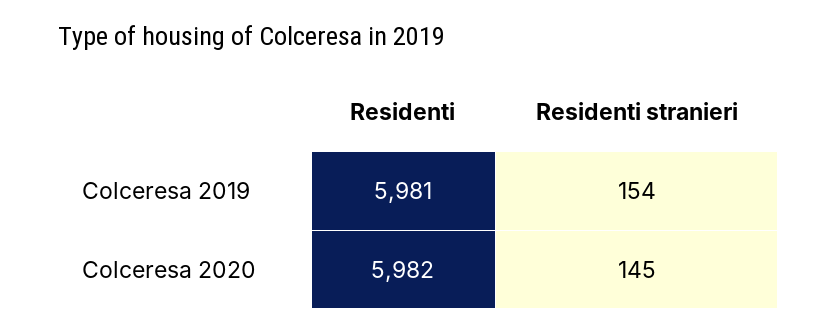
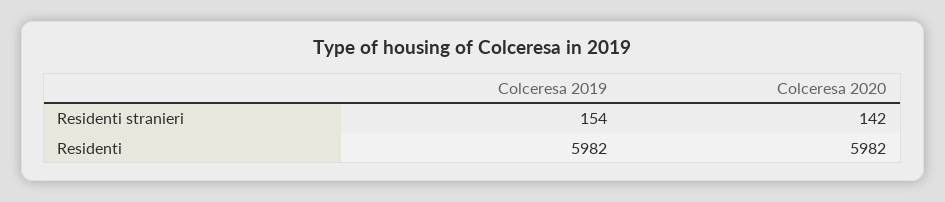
  {
    "Residenti": {
-     "Colceresa 2019": 5981,
+     "Colceresa 2019": 5982,
      "Colceresa 2020": 5982
    },
    "Residenti stranieri": {
      "Colceresa 2019": 154,
-     "Colceresa 2020": 145
+     "Colceresa 2020": 142
    }
  }

